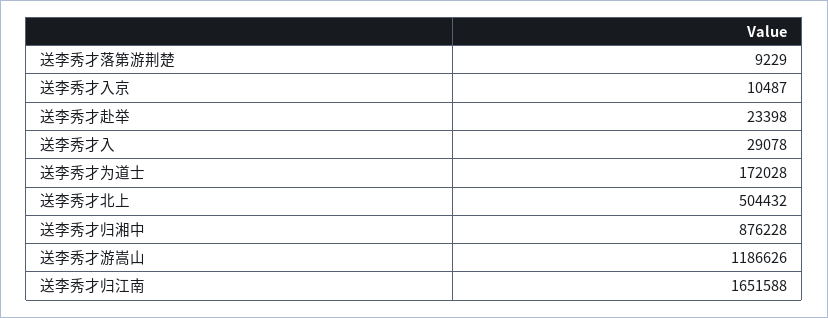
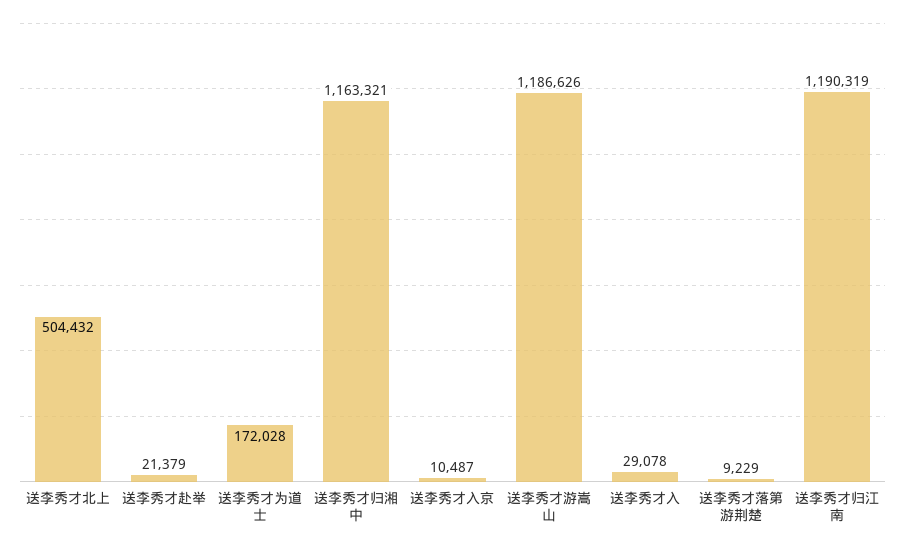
  {
    "送李秀才落第游荆楚": 9229,
    "送李秀才入京": 10487,
-   "送李秀才赴举": 23398,
+   "送李秀才赴举": 21379,
    "送李秀才入": 29078,
    "送李秀才为道士": 172028,
    "送李秀才北上": 504432,
-   "送李秀才归湘中": 876228,
+   "送李秀才归湘中": 1163321,
    "送李秀才游嵩山": 1186626,
-   "送李秀才归江南": 1651588
+   "送李秀才归江南": 1190319
  }

